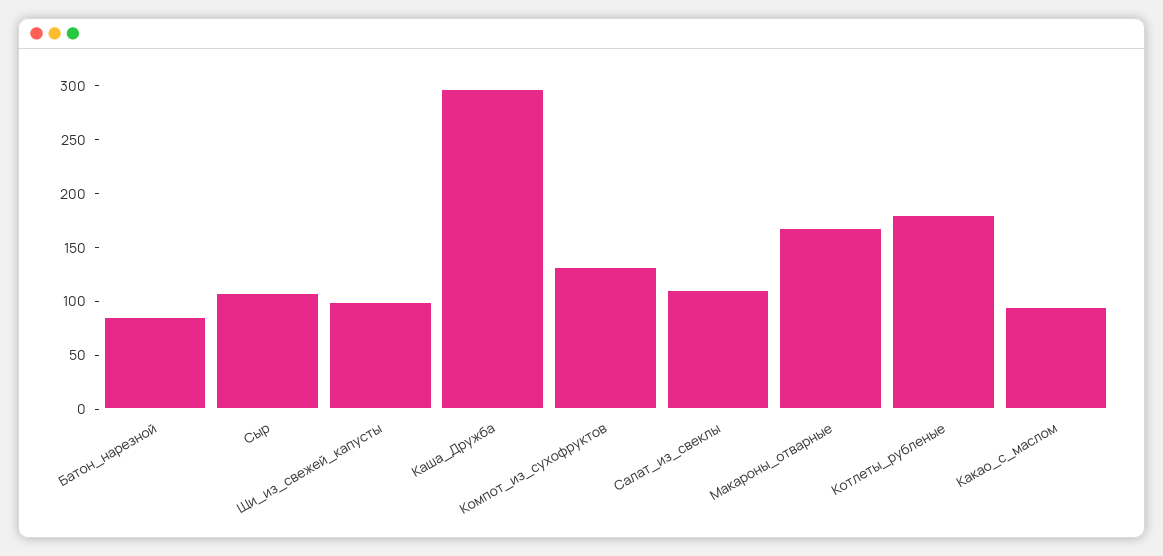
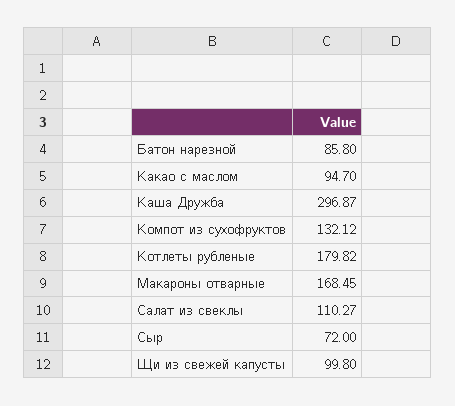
  {
    "Батон_нарезной": 85.8,
-   "Сыр": 110,
+   "Сыр": 72,
    "Щи_из_свежей_капусты": 99.8,
    "Каша_Дружба": 296.87,
    "Компот_из_сухофруктов": 132.12,
    "Салат_из_свеклы": 110.27,
    "Макароны_отварные": 168.45,
    "Котлеты_рубленые": 179.82,
    "Какао_с_маслом": 94.7
  }

